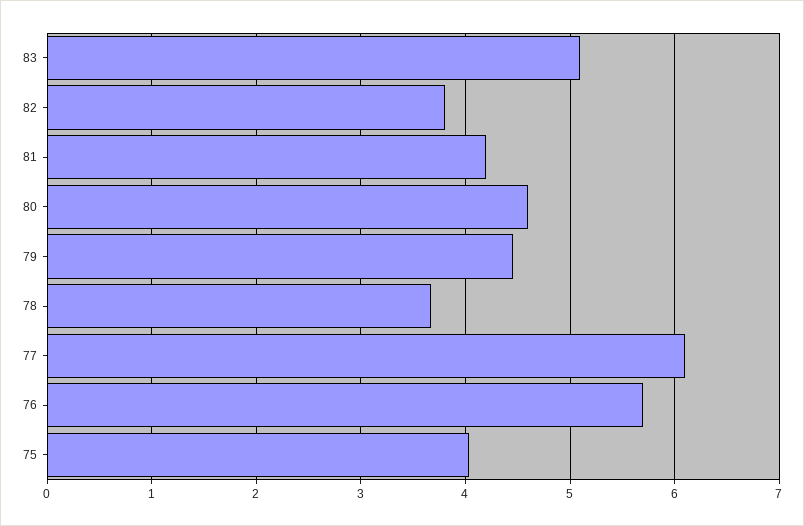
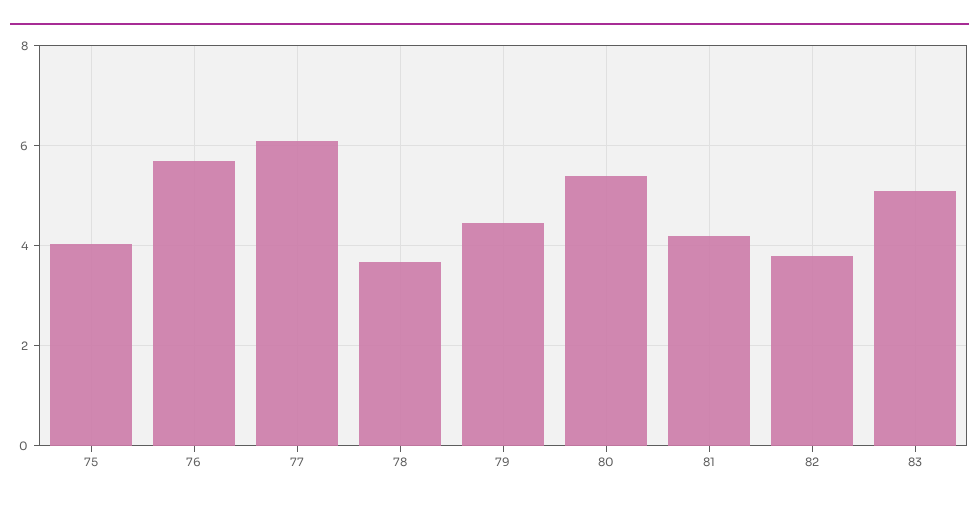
  {
    "83": 5.1,
    "82": 3.8,
    "81": 4.2,
-   "80": 4.6,
+   "80": 5.4,
    "79": 4.5,
    "78": 3.7,
    "77": 6.1,
    "76": 5.7,
    "75": 4
  }

